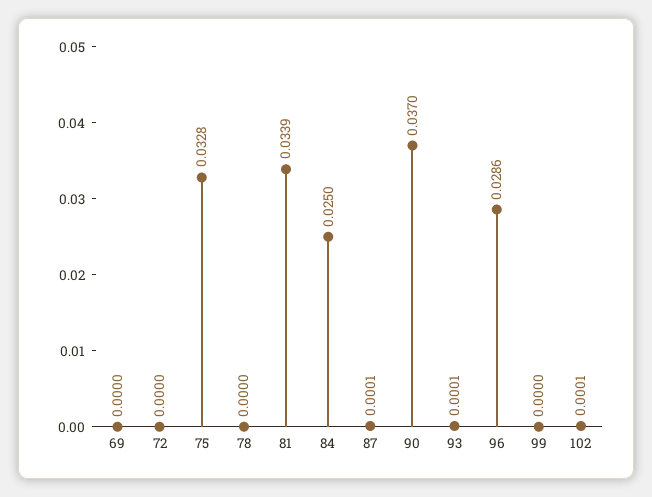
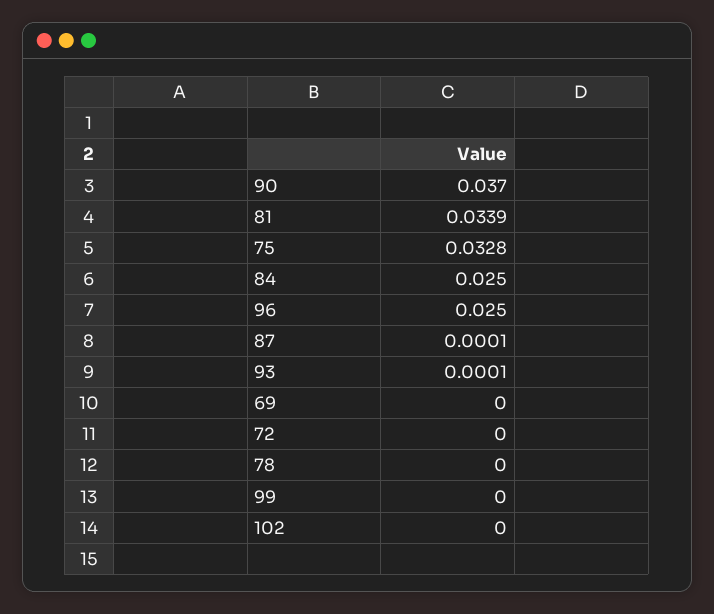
  {
    "69": 0,
    "72": 0,
    "75": 0.0328,
    "78": 0,
    "81": 0.0339,
    "84": 0.025,
    "87": 0.0001,
    "90": 0.037,
    "93": 0.0001,
-   "96": 0.0286,
+   "96": 0.025,
    "99": 0,
-   "102": 0.0001
+   "102": 0
  }

